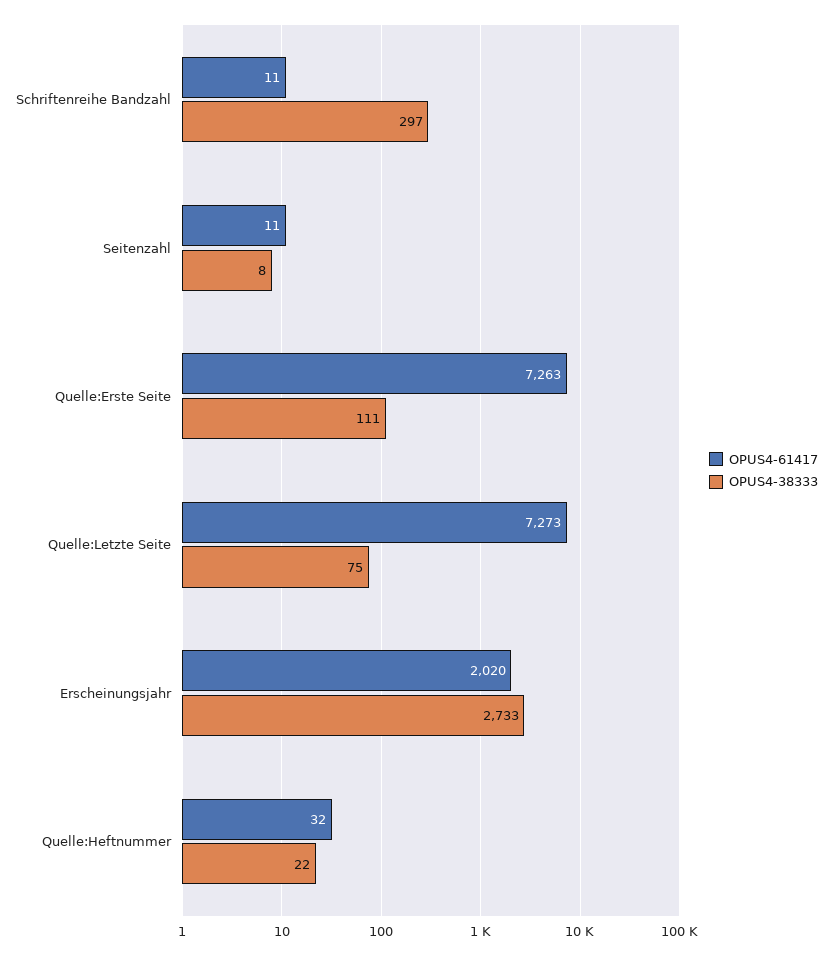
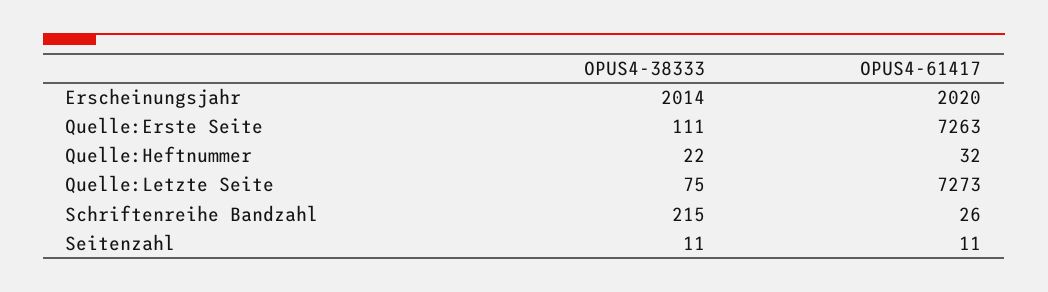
  {
    "OPUS4-61417": {
-     "Schriftenreihe Bandzahl": 11,
+     "Schriftenreihe Bandzahl": 26,
      "Seitenzahl": 11,
      "Quelle:Erste Seite": 7263,
      "Quelle:Letzte Seite": 7273,
      "Erscheinungsjahr": 2020,
      "Quelle:Heftnummer": 32
    },
    "OPUS4-38333": {
-     "Schriftenreihe Bandzahl": 297,
+     "Schriftenreihe Bandzahl": 215,
-     "Seitenzahl": 8,
+     "Seitenzahl": 11,
      "Quelle:Erste Seite": 111,
      "Quelle:Letzte Seite": 75,
-     "Erscheinungsjahr": 2733,
+     "Erscheinungsjahr": 2014,
      "Quelle:Heftnummer": 22
    }
  }

